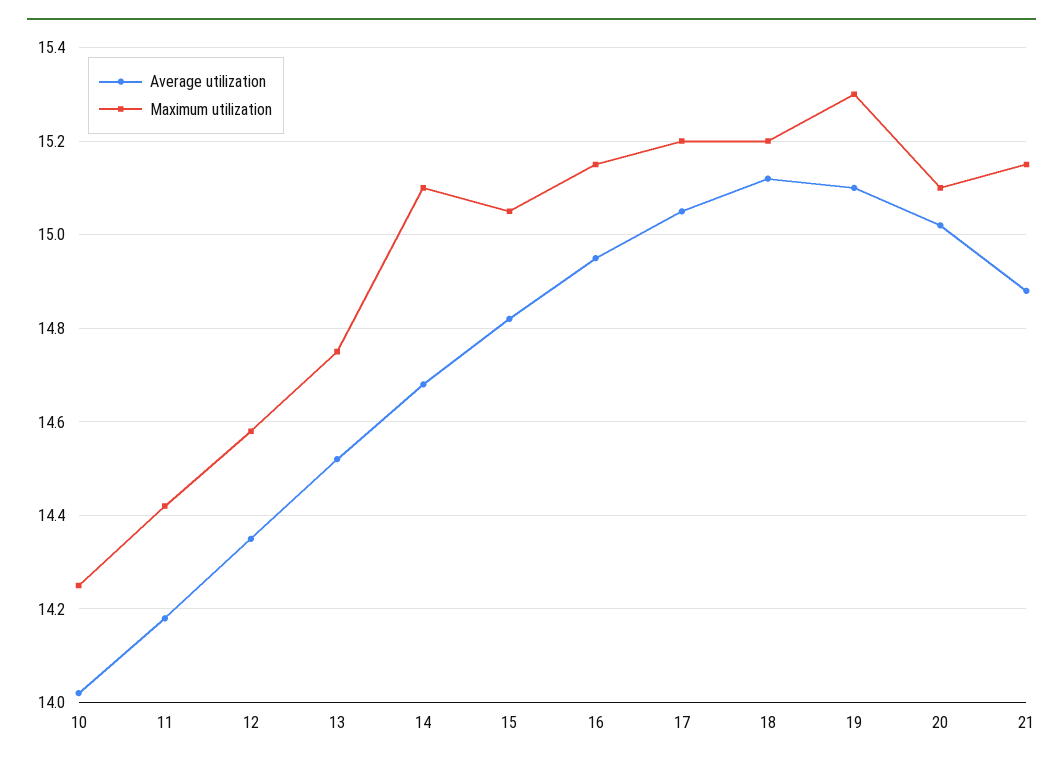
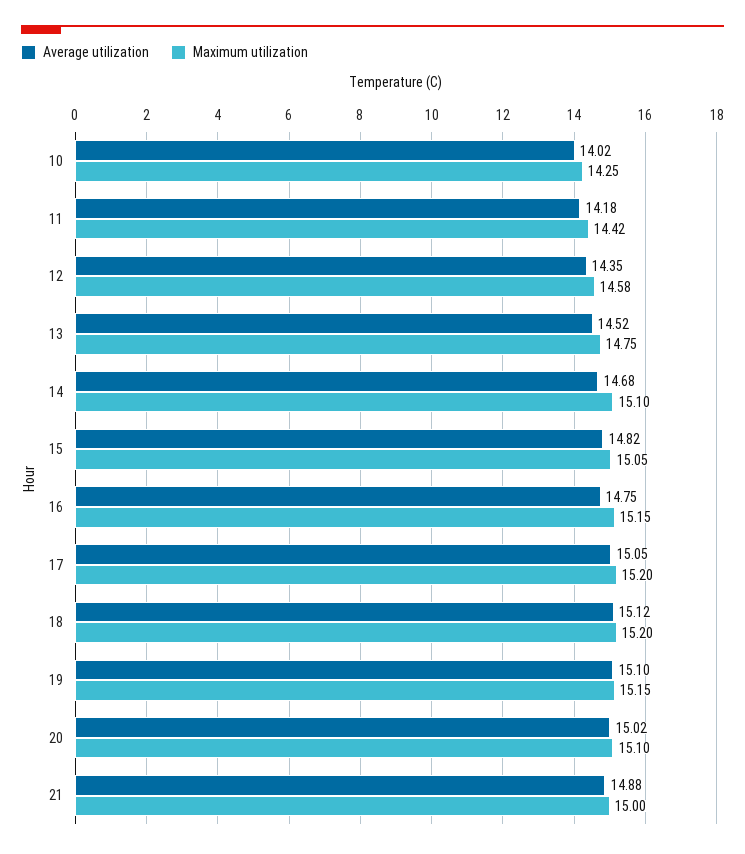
  {
    "Average utilization": {
      "10": 14.02,
      "11": 14.18,
      "12": 14.35,
      "13": 14.52,
      "14": 14.68,
      "15": 14.82,
-     "16": 14.95,
+     "16": 14.75,
      "17": 15.05,
      "18": 15.12,
      "19": 15.1,
      "20": 15.02,
      "21": 14.88
    },
    "Maximum utilization": {
      "10": 14.25,
      "11": 14.42,
      "12": 14.58,
      "13": 14.75,
      "14": 15.1,
      "15": 15.05,
      "16": 15.15,
      "17": 15.2,
      "18": 15.2,
-     "19": 15.3,
+     "19": 15.15,
      "20": 15.1,
-     "21": 15.15
+     "21": 15
    }
  }

